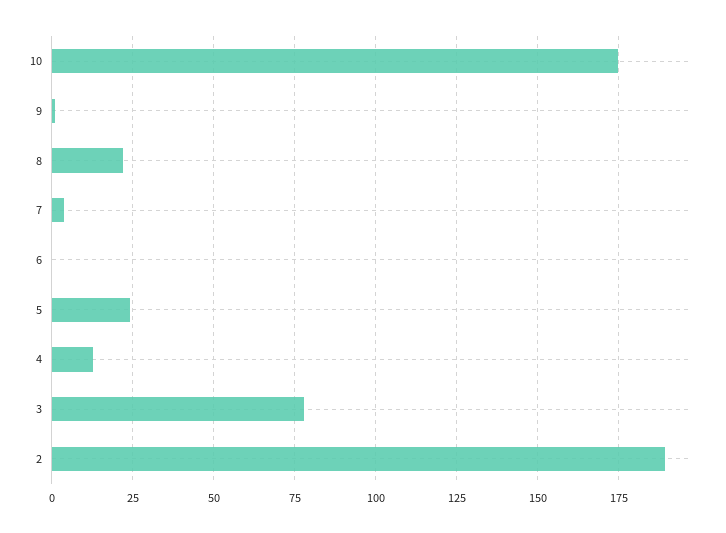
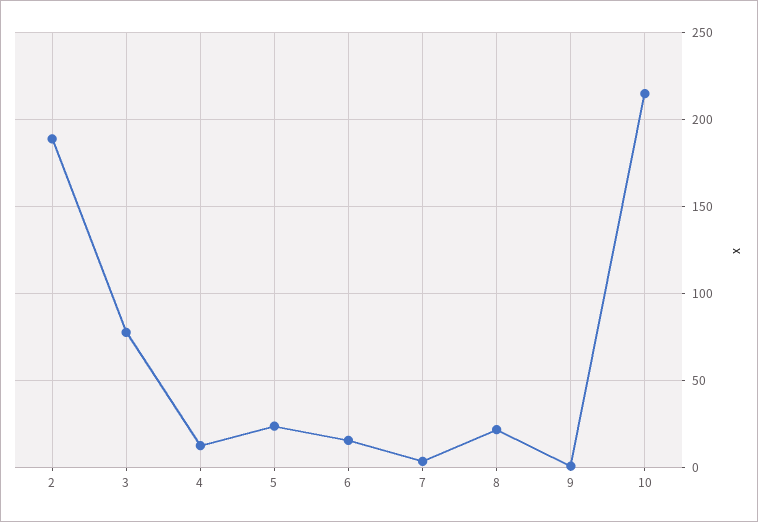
  {
-   "10": 175,
+   "10": 215,
    "9": 0,
    "8": 22.5,
    "7": 5,
-   "6": 0,
+   "6": 15,
    "5": 25,
    "4": 12.5,
    "3": 77.5,
    "2": 190
  }

